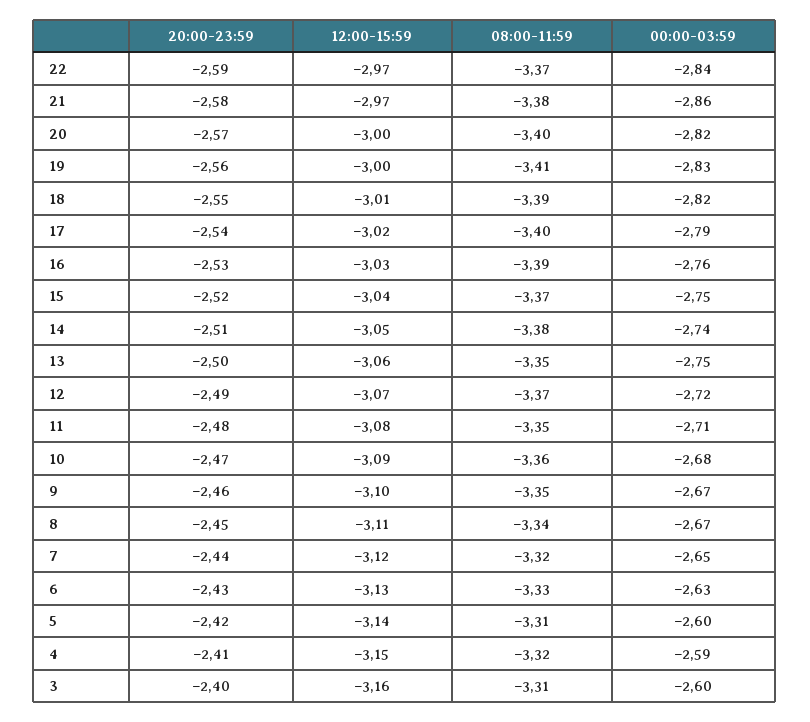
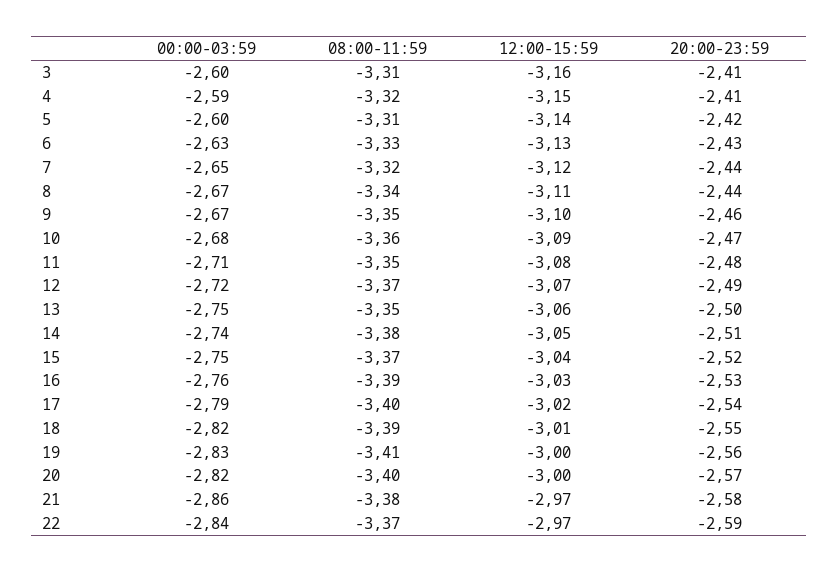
  {
    "20:00-23:59": {
      "22": -2.59,
      "21": -2.58,
      "20": -2.57,
      "19": -2.56,
      "18": -2.55,
      "17": -2.54,
      "16": -2.53,
      "15": -2.52,
      "14": -2.51,
      "13": -2.5,
      "12": -2.49,
      "11": -2.48,
      "10": -2.47,
      "9": -2.46,
-     "8": -2.45,
+     "8": -2.44,
      "7": -2.44,
      "6": -2.43,
      "5": -2.42,
      "4": -2.41,
-     "3": -2.4
+     "3": -2.41
    },
    "12:00-15:59": {
      "22": -2.97,
      "21": -2.97,
      "20": -3,
      "19": -3,
      "18": -3.01,
      "17": -3.02,
      "16": -3.03,
      "15": -3.04,
      "14": -3.05,
      "13": -3.06,
      "12": -3.07,
      "11": -3.08,
      "10": -3.09,
      "9": -3.1,
      "8": -3.11,
      "7": -3.12,
      "6": -3.13,
      "5": -3.14,
      "4": -3.15,
      "3": -3.16
    },
    "08:00-11:59": {
      "22": -3.37,
      "21": -3.38,
      "20": -3.4,
      "19": -3.41,
      "18": -3.39,
      "17": -3.4,
      "16": -3.39,
      "15": -3.37,
      "14": -3.38,
      "13": -3.35,
      "12": -3.37,
      "11": -3.35,
      "10": -3.36,
      "9": -3.35,
      "8": -3.34,
      "7": -3.32,
      "6": -3.33,
      "5": -3.31,
      "4": -3.32,
      "3": -3.31
    },
    "00:00-03:59": {
      "22": -2.84,
      "21": -2.86,
      "20": -2.82,
      "19": -2.83,
      "18": -2.82,
      "17": -2.79,
      "16": -2.76,
      "15": -2.75,
      "14": -2.74,
      "13": -2.75,
      "12": -2.72,
      "11": -2.71,
      "10": -2.68,
      "9": -2.67,
      "8": -2.67,
      "7": -2.65,
      "6": -2.63,
      "5": -2.6,
      "4": -2.59,
      "3": -2.6
    }
  }

